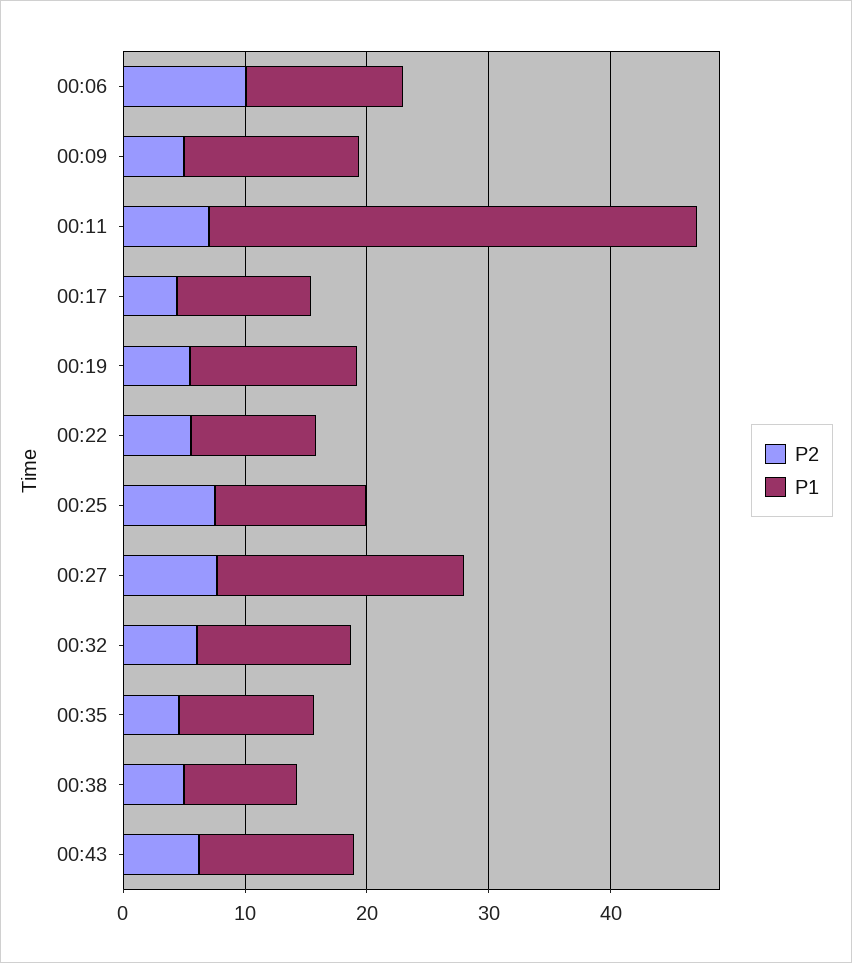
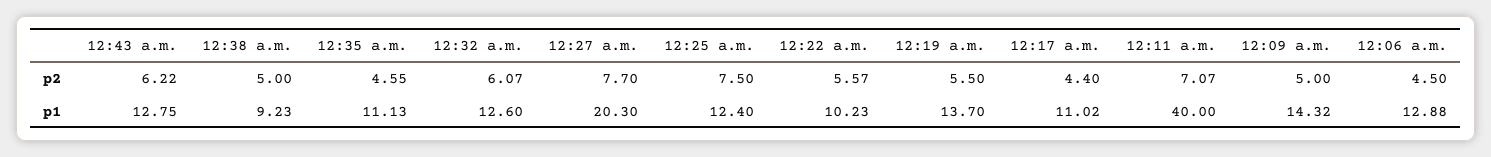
  {
    "P2": {
-     "00:06": 10,
+     "00:06": 4.5,
      "00:09": 5,
      "00:11": 7.07,
      "00:17": 4.4,
      "00:19": 5.5,
      "00:22": 5.57,
      "00:25": 7.5,
      "00:27": 7.7,
      "00:32": 6.07,
      "00:35": 4.55,
      "00:38": 5,
      "00:43": 6.22
    },
    "P1": {
      "00:06": 12.88,
      "00:09": 14.32,
      "00:11": 40,
      "00:17": 11.02,
      "00:19": 13.7,
      "00:22": 10.23,
      "00:25": 12.4,
      "00:27": 20.3,
      "00:32": 12.6,
      "00:35": 11.13,
      "00:38": 9.23,
      "00:43": 12.75
    }
  }

